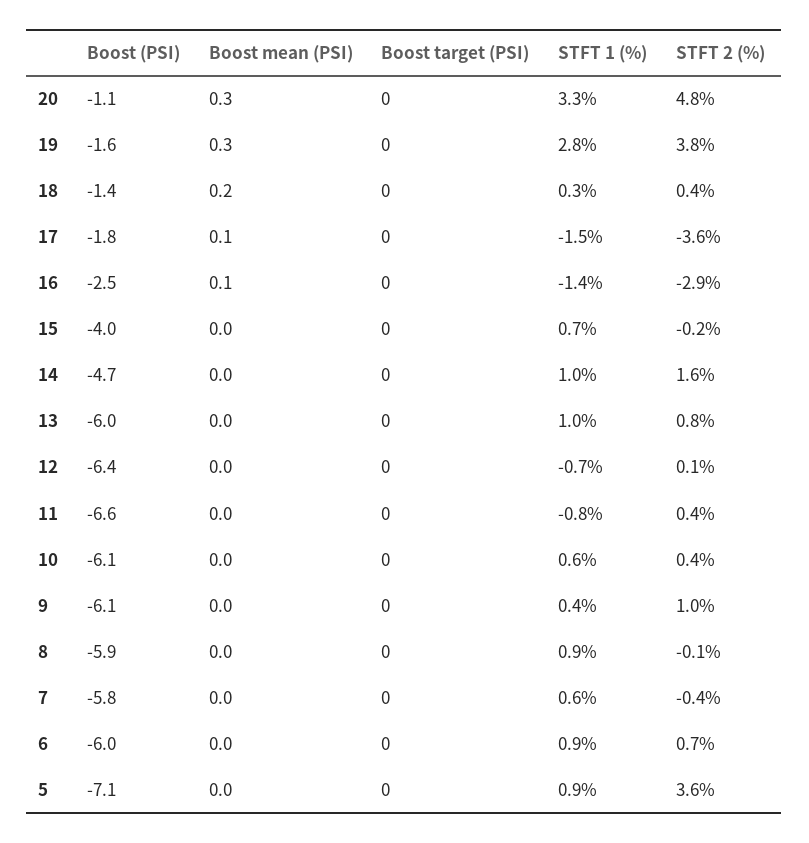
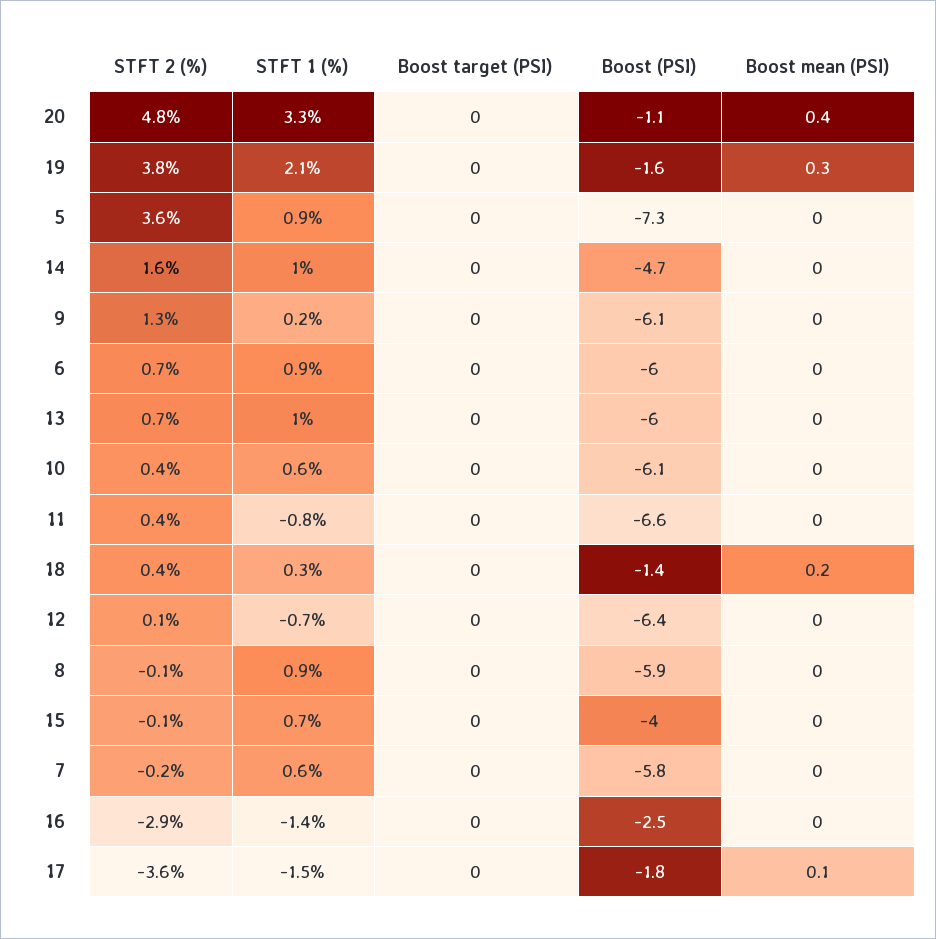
  {
    "Boost (PSI)": {
      "20": -1.1,
      "19": -1.6,
      "18": -1.4,
      "17": -1.8,
      "16": -2.5,
      "15": -4,
      "14": -4.7,
      "13": -6,
      "12": -6.4,
      "11": -6.6,
      "10": -6.1,
      "9": -6.1,
      "8": -5.9,
      "7": -5.8,
      "6": -6,
-     "5": -7.1
+     "5": -7.3
    },
    "Boost mean (PSI)": {
-     "20": 0.3,
+     "20": 0.4,
      "19": 0.3,
      "18": 0.2,
      "17": 0.1,
-     "16": 0.1,
+     "16": 0,
      "15": 0,
      "14": 0,
      "13": 0,
      "12": 0,
      "11": 0,
      "10": 0,
      "9": 0,
      "8": 0,
      "7": 0,
      "6": 0,
      "5": 0
    },
    "Boost target (PSI)": {
      "20": 0,
      "19": 0,
      "18": 0,
      "17": 0,
      "16": 0,
      "15": 0,
      "14": 0,
      "13": 0,
      "12": 0,
      "11": 0,
      "10": 0,
      "9": 0,
      "8": 0,
      "7": 0,
      "6": 0,
      "5": 0
    },
    "STFT 1 (%)": {
      "20": 3.3,
-     "19": 2.8,
+     "19": 2.1,
      "18": 0.3,
      "17": -1.5,
      "16": -1.4,
      "15": 0.7,
      "14": 1,
      "13": 1,
      "12": -0.7,
      "11": -0.8,
      "10": 0.6,
-     "9": 0.4,
+     "9": 0.2,
      "8": 0.9,
      "7": 0.6,
      "6": 0.9,
      "5": 0.9
    },
    "STFT 2 (%)": {
      "20": 4.8,
      "19": 3.8,
      "18": 0.4,
      "17": -3.6,
      "16": -2.9,
-     "15": -0.2,
+     "15": -0.1,
      "14": 1.6,
-     "13": 0.8,
+     "13": 0.7,
      "12": 0.1,
      "11": 0.4,
      "10": 0.4,
-     "9": 1,
+     "9": 1.3,
      "8": -0.1,
-     "7": -0.4,
+     "7": -0.2,
      "6": 0.7,
      "5": 3.6
    }
  }

